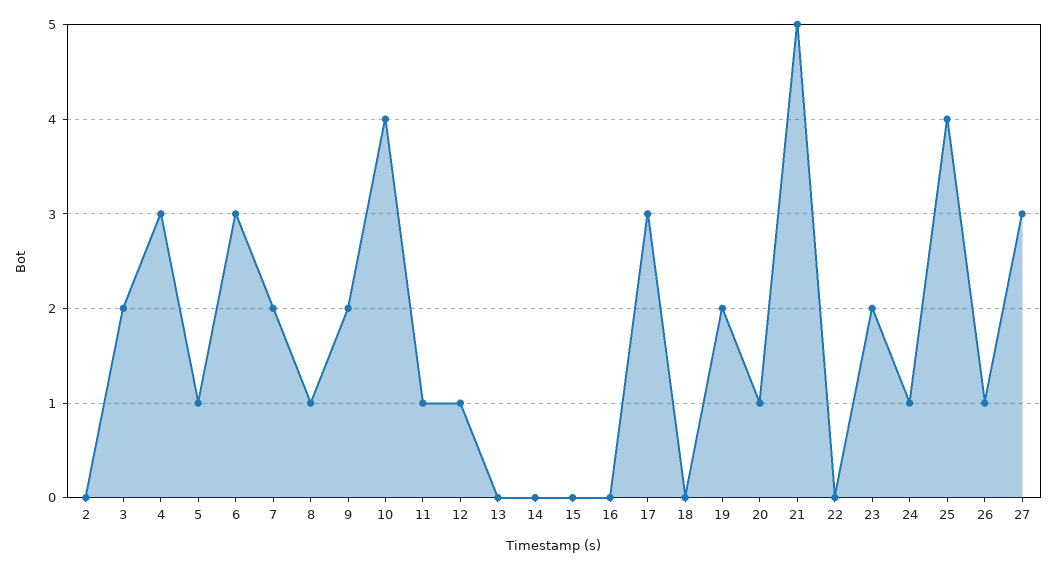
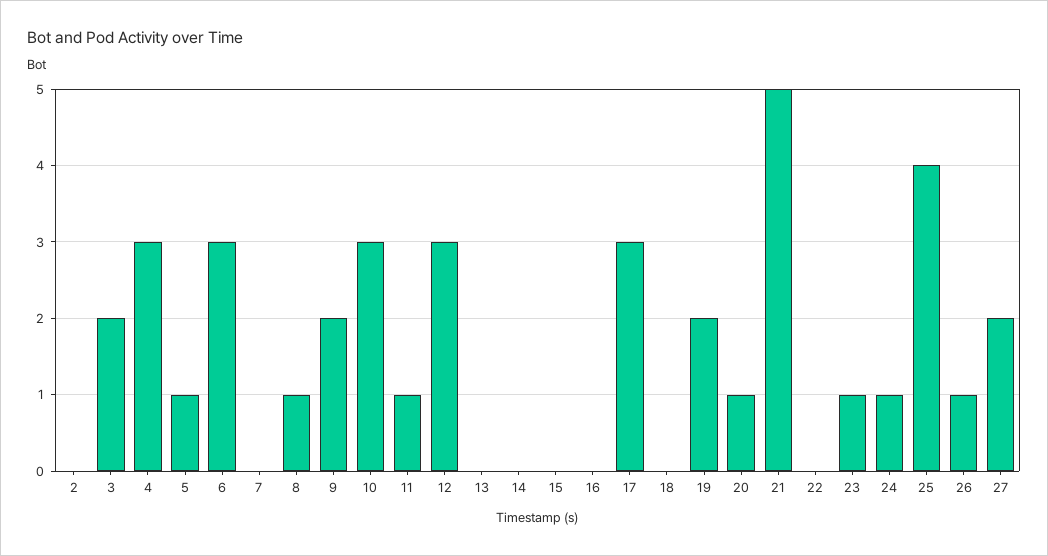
  {
    "2": 0,
    "3": 2,
    "4": 3,
    "5": 1,
    "6": 3,
-   "7": 2,
+   "7": 0,
    "8": 1,
    "9": 2,
-   "10": 4,
+   "10": 3,
    "11": 1,
-   "12": 1,
+   "12": 3,
    "13": 0,
    "14": 0,
    "15": 0,
    "16": 0,
    "17": 3,
    "18": 0,
    "19": 2,
    "20": 1,
    "21": 5,
    "22": 0,
-   "23": 2,
+   "23": 1,
    "24": 1,
    "25": 4,
    "26": 1,
-   "27": 3
+   "27": 2
  }

